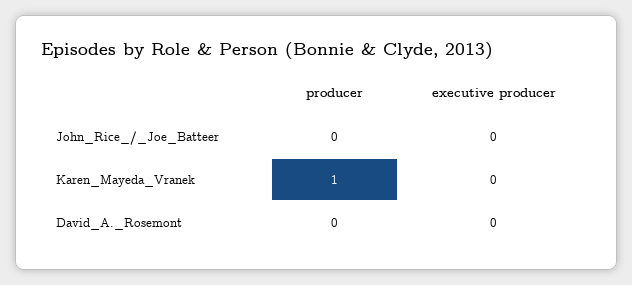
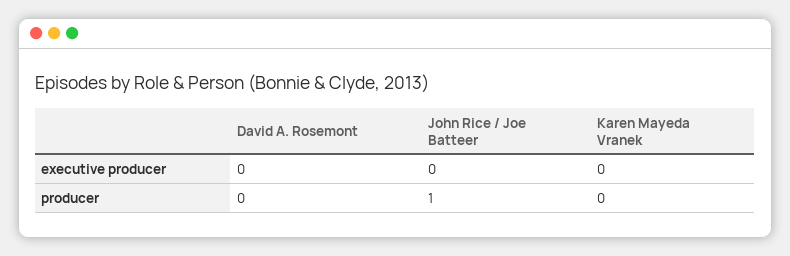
  {
    "producer": {
-     "John_Rice_/_Joe_Batteer": 0,
+     "John_Rice_/_Joe_Batteer": 1,
-     "Karen_Mayeda_Vranek": 1,
+     "Karen_Mayeda_Vranek": 0,
      "David_A._Rosemont": 0
    },
    "executive producer": {
      "John_Rice_/_Joe_Batteer": 0,
      "Karen_Mayeda_Vranek": 0,
      "David_A._Rosemont": 0
    }
  }

